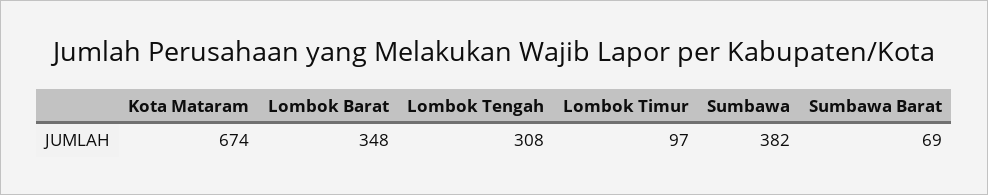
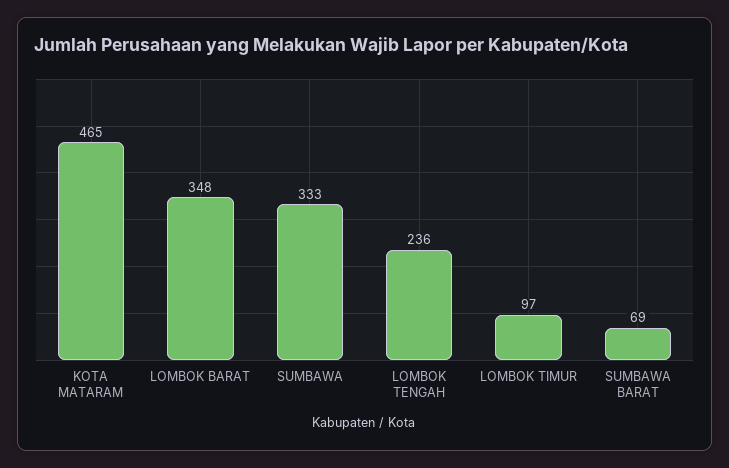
  {
-   "Kota Mataram": 674,
+   "Kota Mataram": 465,
    "Lombok Barat": 348,
-   "Lombok Tengah": 308,
+   "Lombok Tengah": 236,
    "Lombok Timur": 97,
-   "Sumbawa": 382,
+   "Sumbawa": 333,
    "Sumbawa Barat": 69
  }

